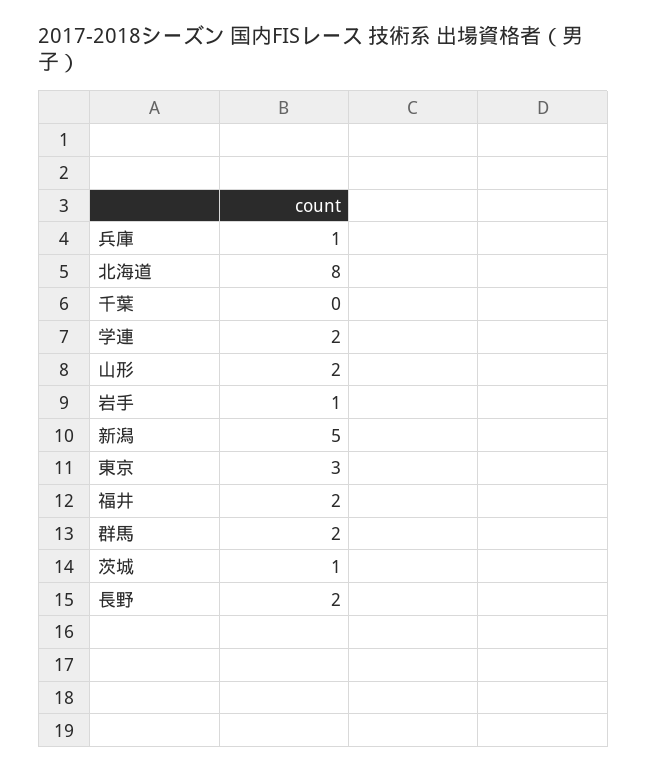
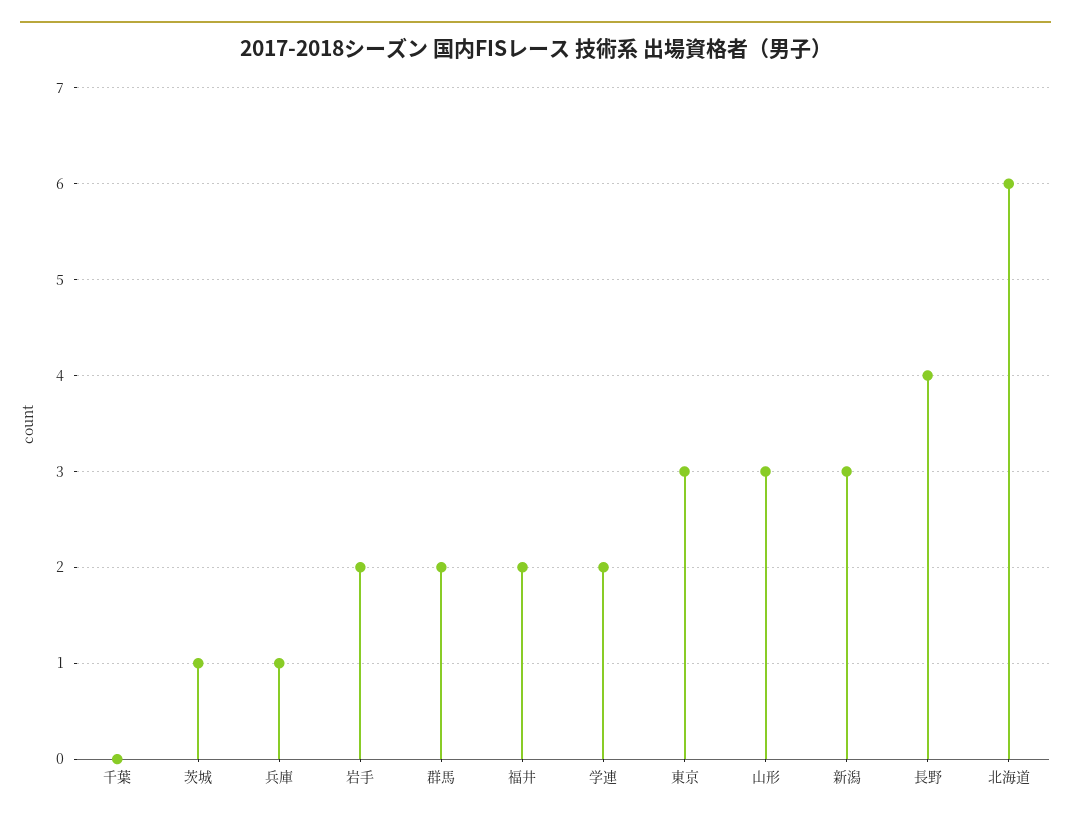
  {
    "兵庫": 1,
-   "北海道": 8,
+   "北海道": 6,
    "千葉": 0,
    "学連": 2,
-   "山形": 2,
+   "山形": 3,
-   "岩手": 1,
+   "岩手": 2,
-   "新潟": 5,
+   "新潟": 3,
    "東京": 3,
    "福井": 2,
    "群馬": 2,
    "茨城": 1,
-   "長野": 2
+   "長野": 4
  }

